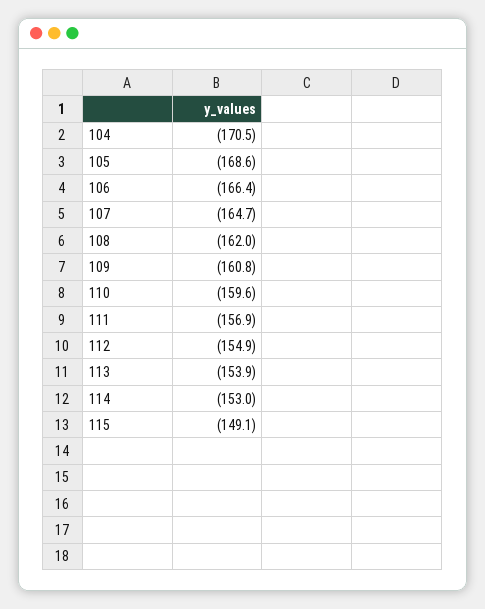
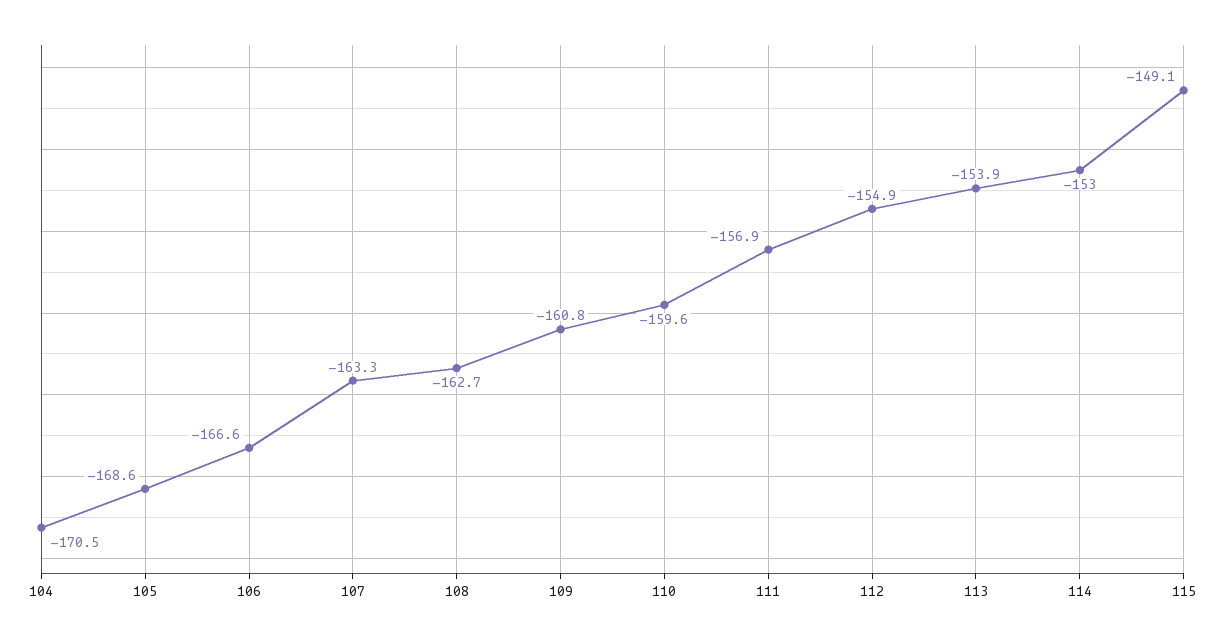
  {
    "104": -170.5,
    "105": -168.6,
-   "106": -166.4,
+   "106": -166.6,
-   "107": -164.7,
+   "107": -163.3,
-   "108": -162,
+   "108": -162.7,
    "109": -160.8,
    "110": -159.6,
    "111": -156.9,
    "112": -154.9,
    "113": -153.9,
    "114": -153,
    "115": -149.1
  }

